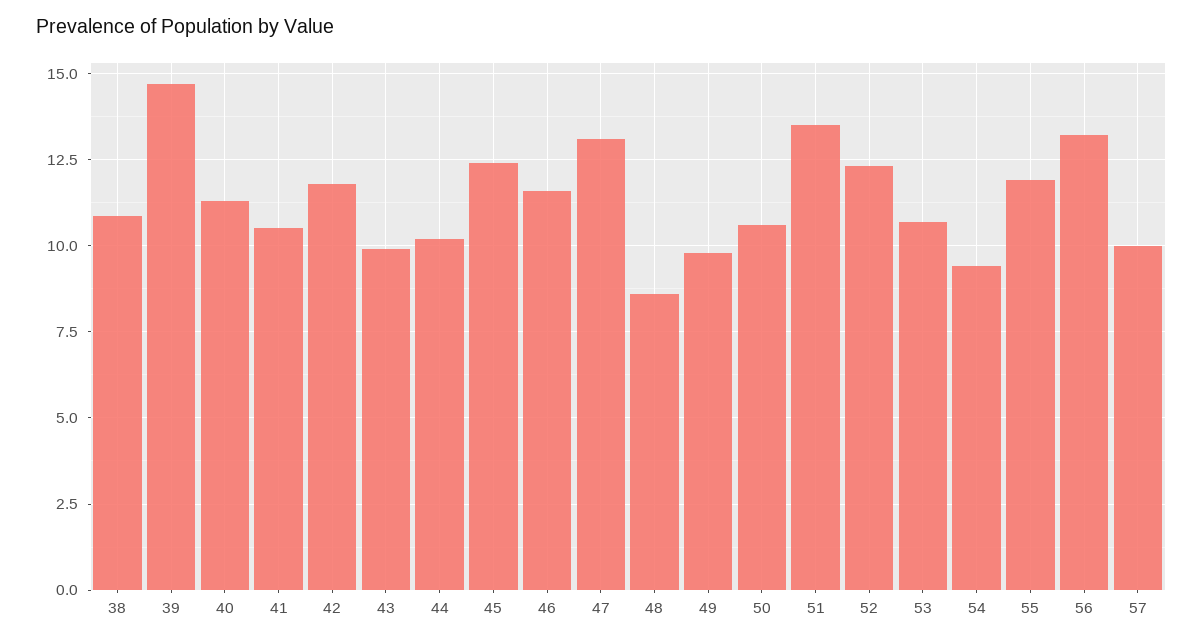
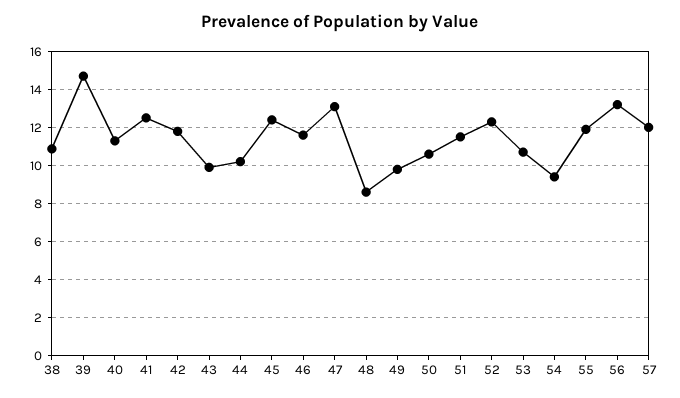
  {
    "38": 10.75,
    "39": 14.75,
    "40": 11.25,
-   "41": 10.5,
+   "41": 12.5,
    "42": 11.75,
    "43": 10,
    "44": 10.25,
    "45": 12.5,
    "46": 11.5,
    "47": 13,
    "48": 8.5,
    "49": 9.75,
    "50": 10.5,
-   "51": 13.5,
+   "51": 11.5,
    "52": 12.25,
    "53": 10.75,
    "54": 9.5,
    "55": 12,
    "56": 13.25,
-   "57": 10
+   "57": 12
  }

